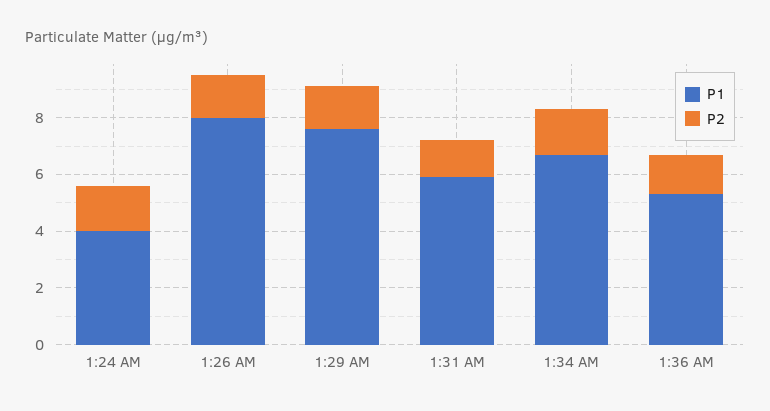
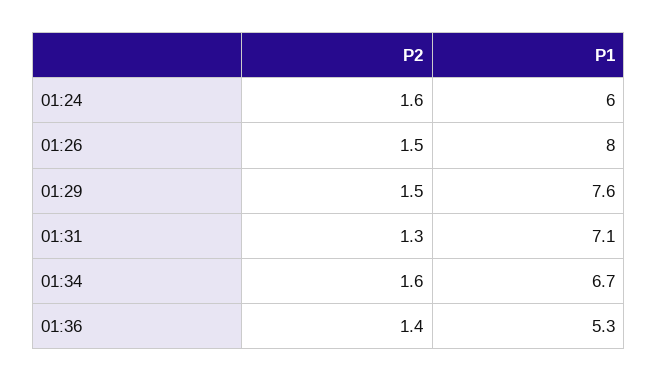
  {
    "P1": {
-     "1:24 AM": 4,
+     "1:24 AM": 6,
      "1:26 AM": 8,
      "1:29 AM": 7.6,
-     "1:31 AM": 6,
+     "1:31 AM": 7.1,
      "1:34 AM": 6.7,
      "1:36 AM": 5.3
    },
    "P2": {
      "1:24 AM": 1.6,
      "1:26 AM": 1.5,
      "1:29 AM": 1.5,
      "1:31 AM": 1.3,
      "1:34 AM": 1.6,
      "1:36 AM": 1.4
    }
  }

